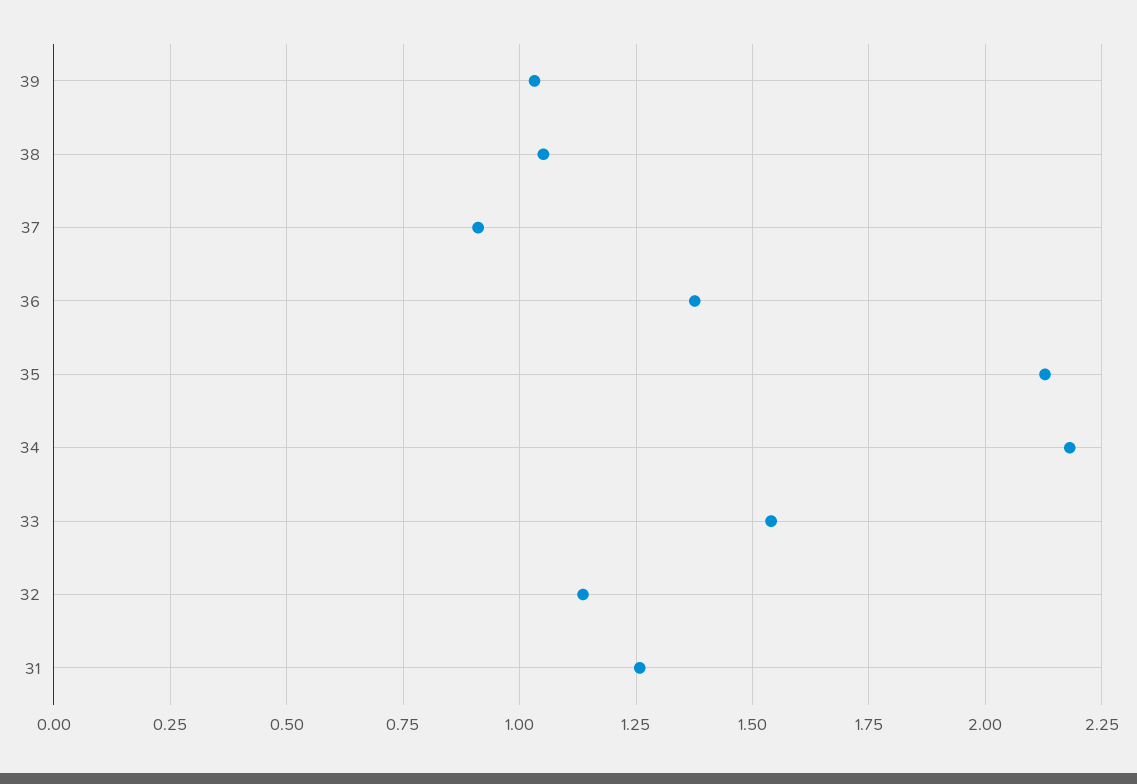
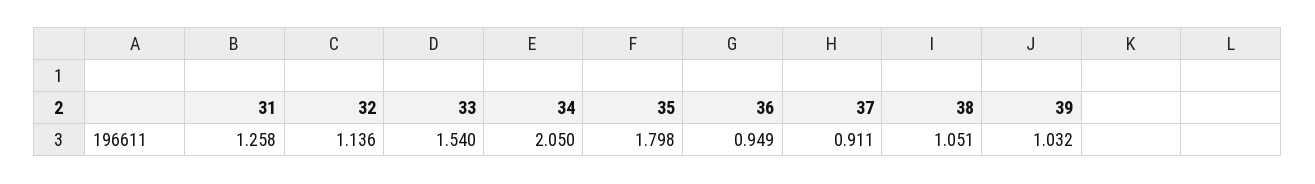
  {
    "39": 1.032,
    "38": 1.051,
    "37": 0.911,
-   "36": 1.375,
+   "36": 0.949,
-   "35": 2.125,
+   "35": 1.798,
-   "34": 2.175,
+   "34": 2.05,
    "33": 1.54,
    "32": 1.136,
    "31": 1.258
  }

